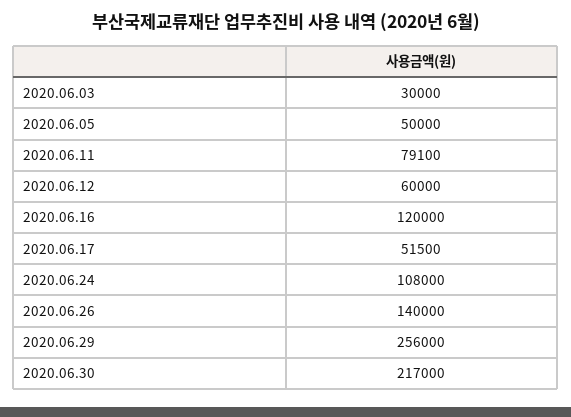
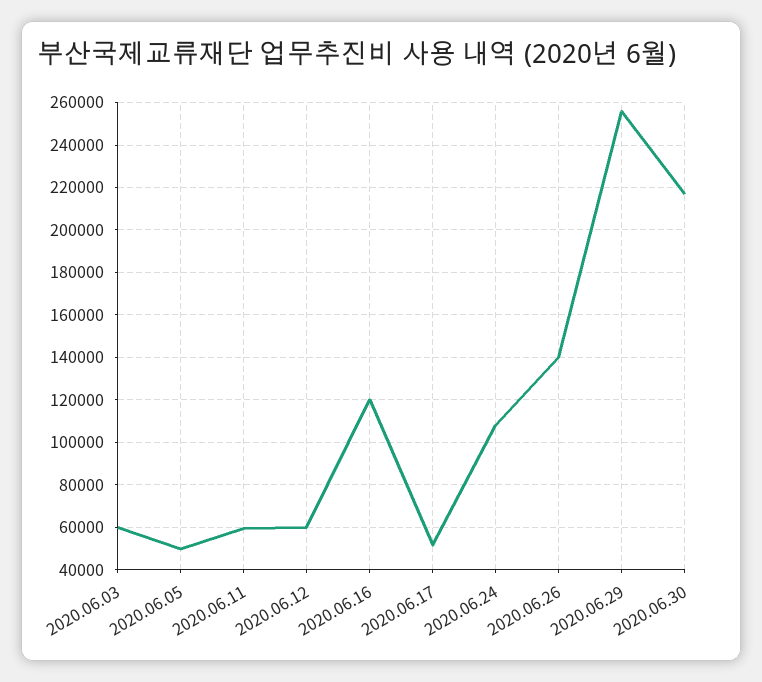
  {
-   "2020.06.03": 30000,
+   "2020.06.03": 60000,
    "2020.06.05": 50000,
-   "2020.06.11": 79100,
+   "2020.06.11": 60000,
    "2020.06.12": 60000,
    "2020.06.16": 120000,
    "2020.06.17": 51500,
    "2020.06.24": 108000,
    "2020.06.26": 140000,
    "2020.06.29": 256000,
    "2020.06.30": 217000
  }

